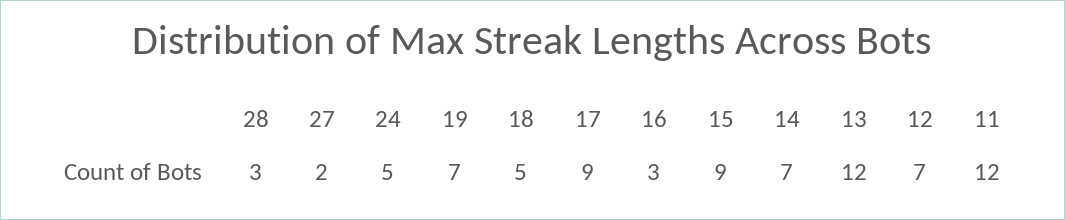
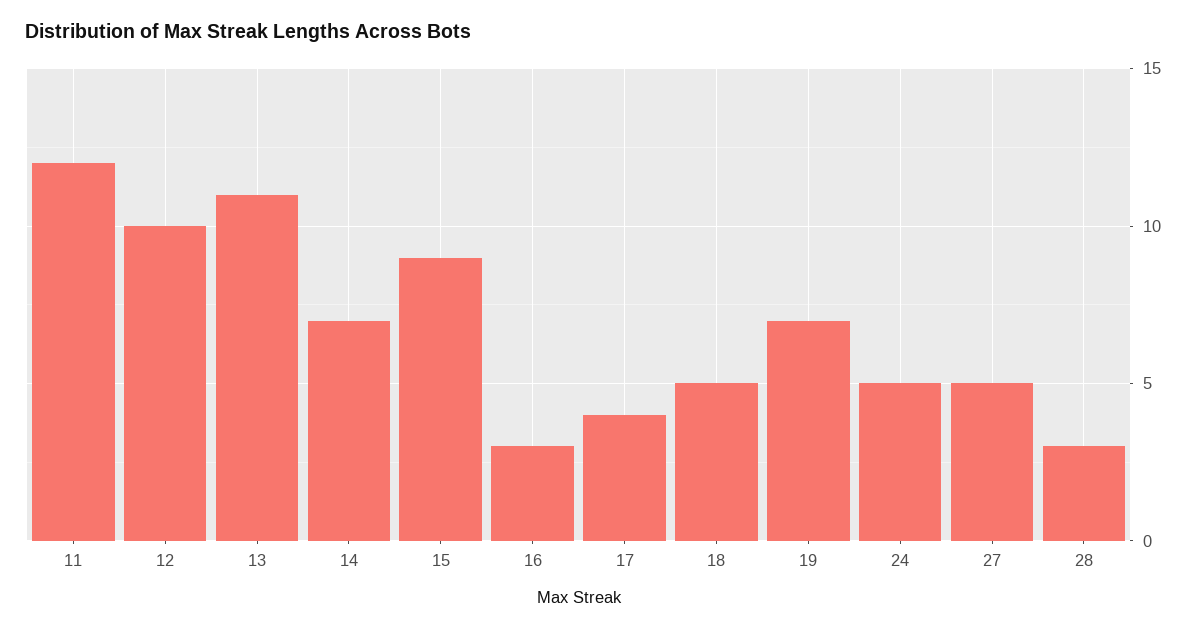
  {
    "28": 3,
-   "27": 2,
+   "27": 5,
    "24": 5,
    "19": 7,
    "18": 5,
-   "17": 9,
+   "17": 4,
    "16": 3,
    "15": 9,
    "14": 7,
-   "13": 12,
+   "13": 11,
-   "12": 7,
+   "12": 10,
    "11": 12
  }

